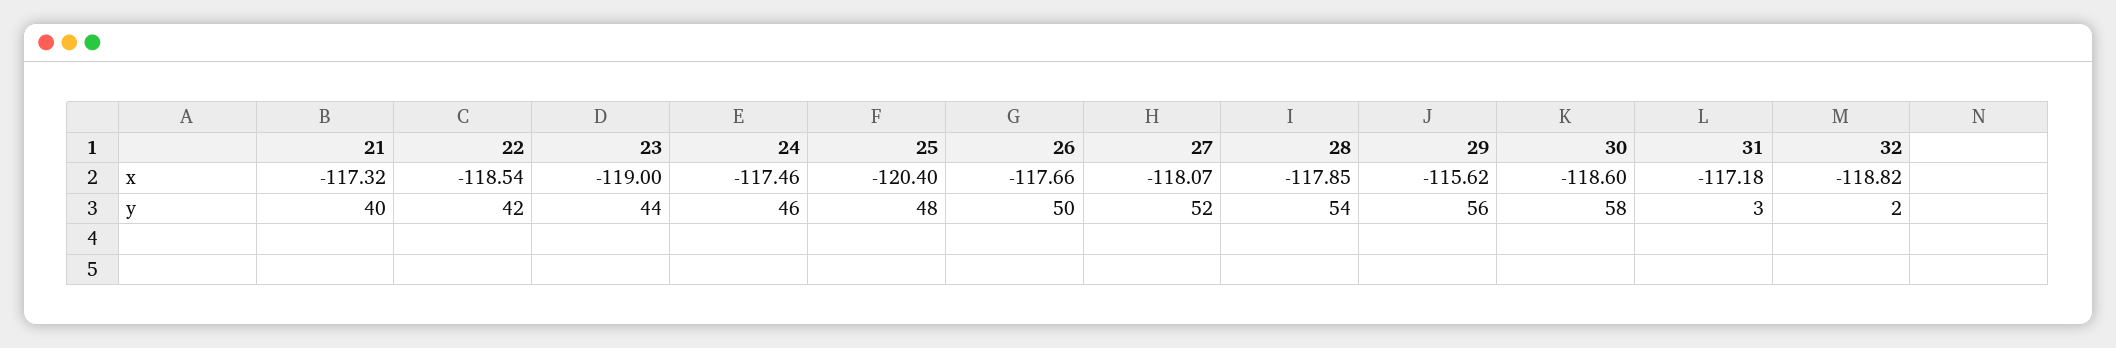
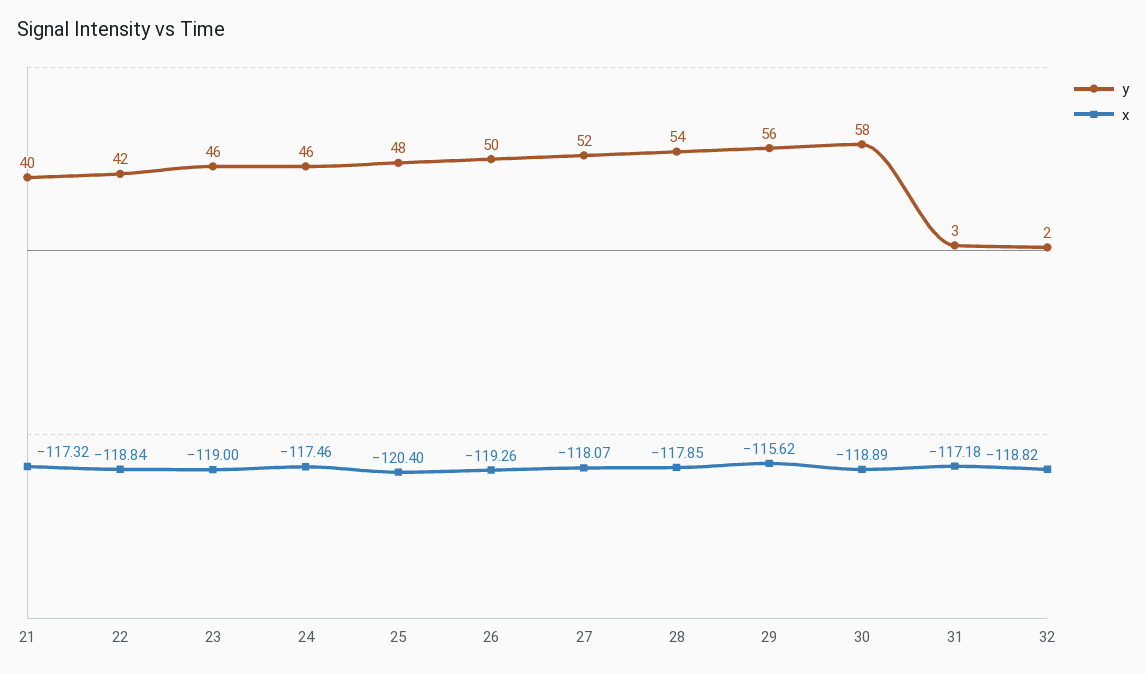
  {
    "x": {
      "21": -117.32,
-     "22": -118.54,
+     "22": -118.84,
      "23": -119,
      "24": -117.46,
      "25": -120.4,
-     "26": -117.66,
+     "26": -119.26,
      "27": -118.07,
      "28": -117.85,
      "29": -115.62,
-     "30": -118.6,
+     "30": -118.89,
      "31": -117.18,
      "32": -118.82
    },
    "y": {
      "21": 40,
      "22": 42,
-     "23": 44,
+     "23": 46,
      "24": 46,
      "25": 48,
      "26": 50,
      "27": 52,
      "28": 54,
      "29": 56,
      "30": 58,
      "31": 3,
      "32": 2
    }
  }

